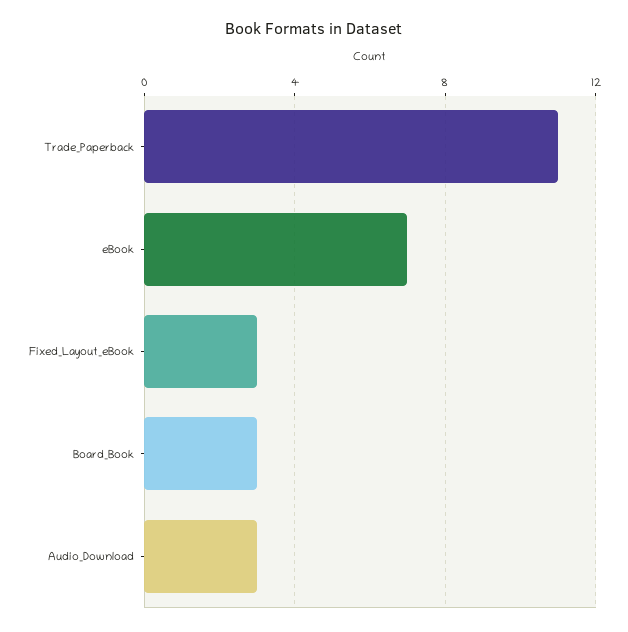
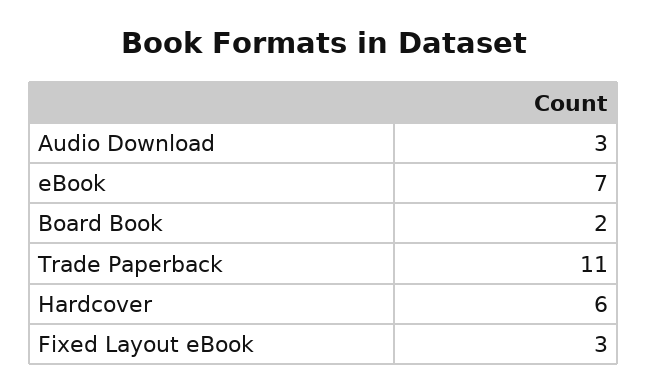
  {
    "Trade_Paperback": 11,
    "eBook": 7,
    "Fixed_Layout_eBook": 3,
-   "Board_Book": 3,
+   "Board_Book": 2,
-   "Audio_Download": 3
+   "Audio_Download": 3,
+   "Hardcover": 6
  }

